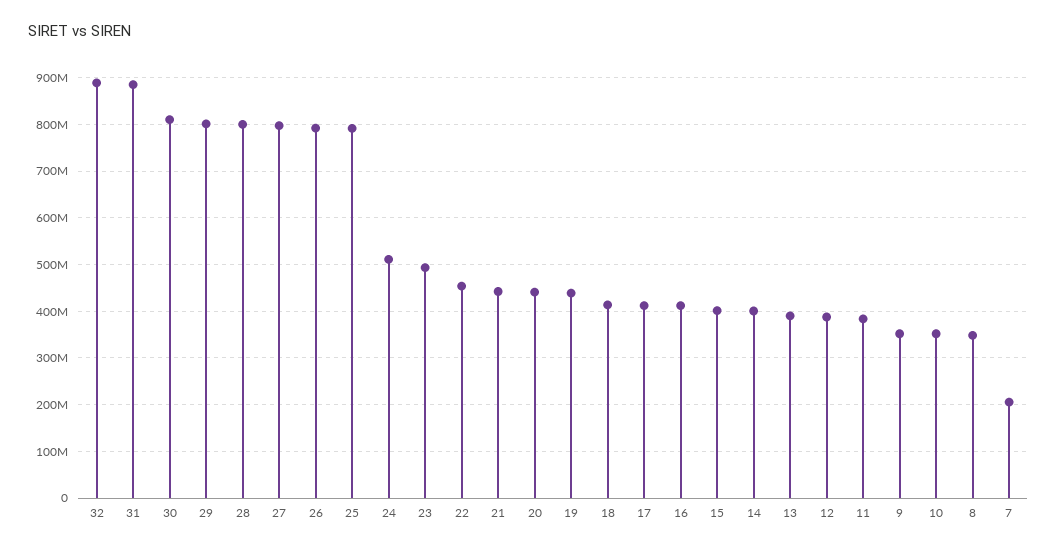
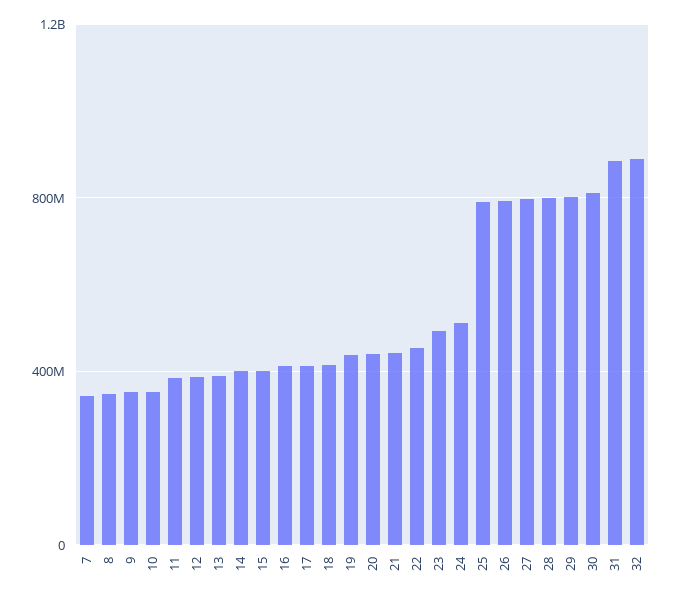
  {
    "32": 880000000,
    "31": 880000000,
    "30": 820000000,
    "29": 800000000,
    "28": 800000000,
    "27": 800000000,
    "26": 800000000,
    "25": 800000000,
    "24": 520000000,
    "23": 500000000,
    "22": 460000000,
    "21": 440000000,
    "20": 440000000,
    "19": 440000000,
    "18": 420000000,
    "17": 420000000,
    "16": 420000000,
    "15": 400000000,
    "14": 400000000,
    "13": 400000000,
    "12": 380000000,
    "11": 380000000,
    "9": 360000000,
    "10": 360000000,
    "8": 340000000,
-   "7": 200000000
+   "7": 350000000
  }

